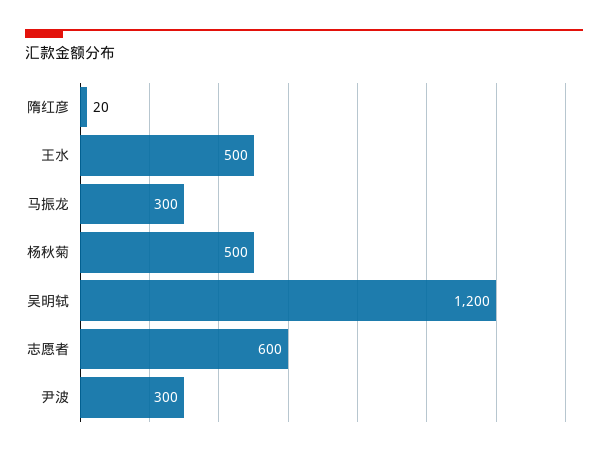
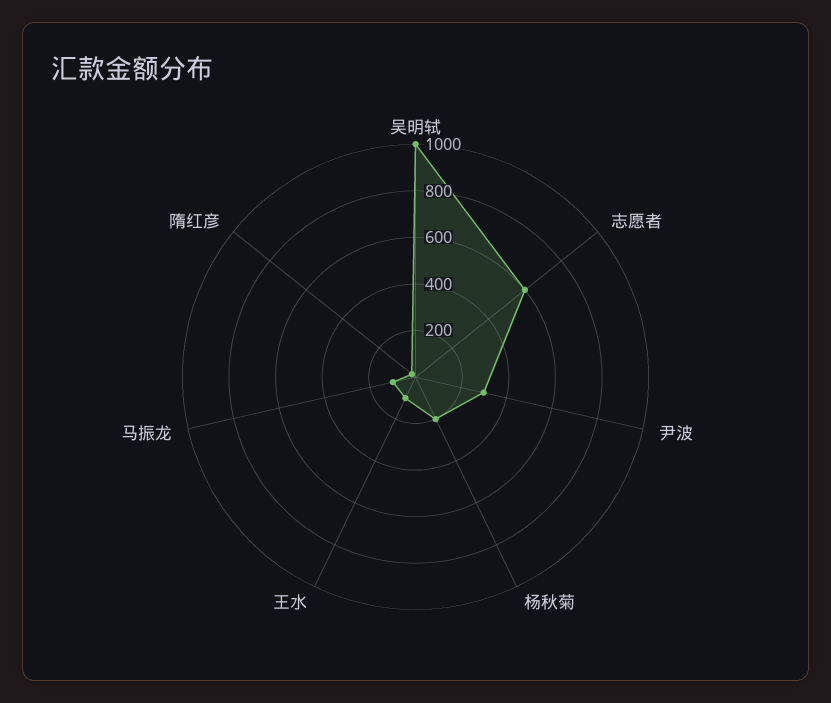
  {
    "隋红彦": 20,
-   "王水": 500,
+   "王水": 100,
-   "马振龙": 300,
+   "马振龙": 100,
-   "杨秋菊": 500,
+   "杨秋菊": 200,
-   "吴明轼": 1200,
+   "吴明轼": 1000,
    "志愿者": 600,
    "尹波": 300
  }

